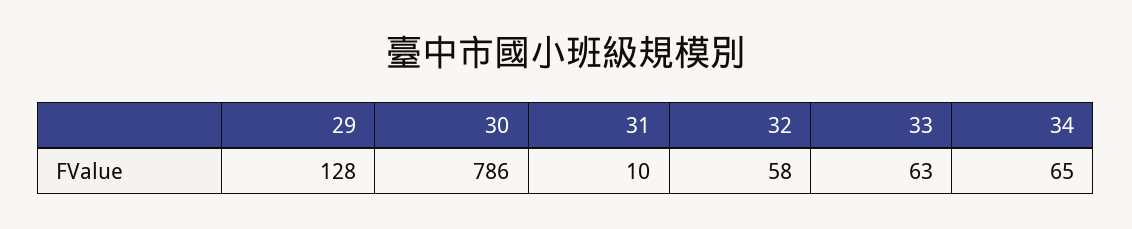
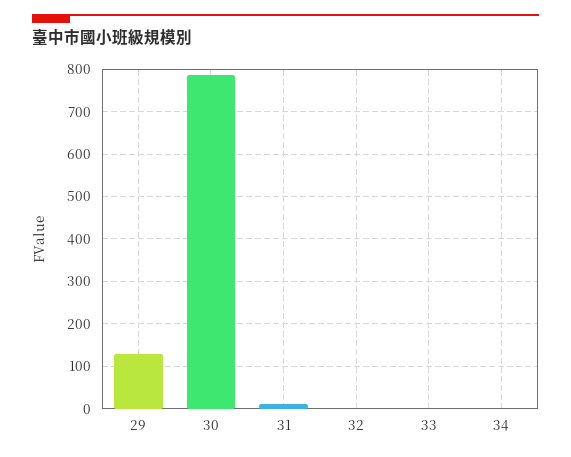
  {
    "29": 128,
    "30": 786,
    "31": 10,
-   "32": 58,
+   "32": 0,
-   "33": 63,
+   "33": 0,
-   "34": 65
+   "34": 0
  }

